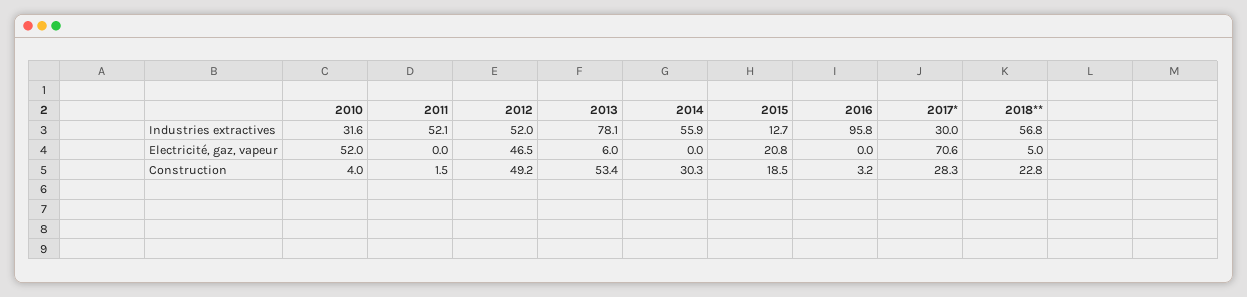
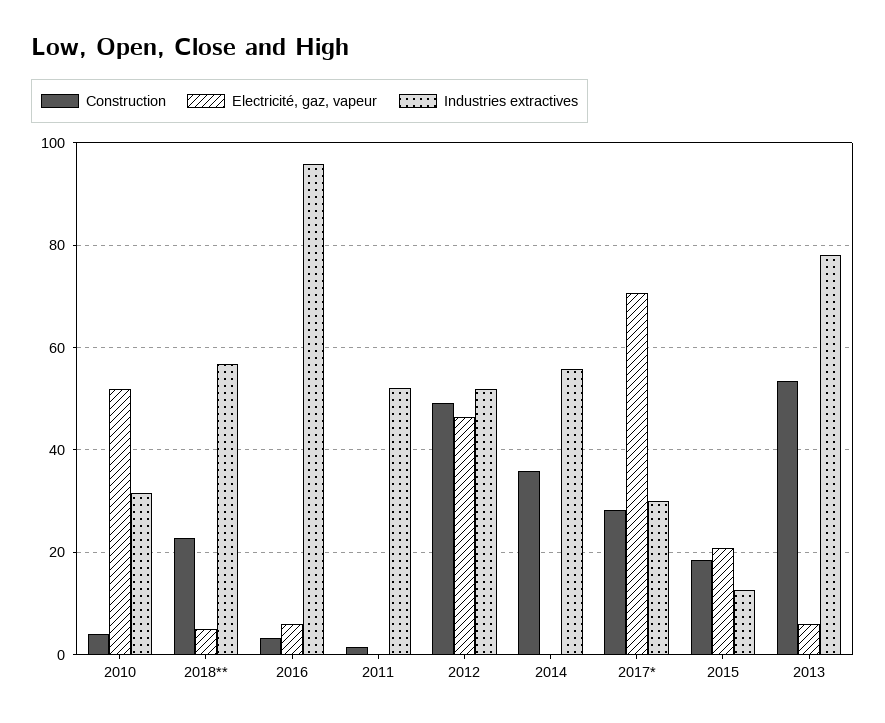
  {
    "Industries extractives": {
      "2010": 31.6,
      "2011": 52.1,
      "2012": 52,
      "2013": 78.1,
      "2014": 55.9,
      "2015": 12.7,
      "2016": 95.8,
      "2017*": 30,
      "2018**": 56.8
    },
    "Electricité, gaz, vapeur": {
      "2010": 52,
      "2011": 0,
      "2012": 46.5,
      "2013": 6,
      "2014": 0,
      "2015": 20.8,
-     "2016": 0,
+     "2016": 6,
      "2017*": 70.6,
      "2018**": 5
    },
    "Construction": {
      "2010": 4,
      "2011": 1.5,
      "2012": 49.2,
      "2013": 53.4,
-     "2014": 30.3,
+     "2014": 36,
      "2015": 18.5,
      "2016": 3.2,
      "2017*": 28.3,
      "2018**": 22.8
    }
  }

